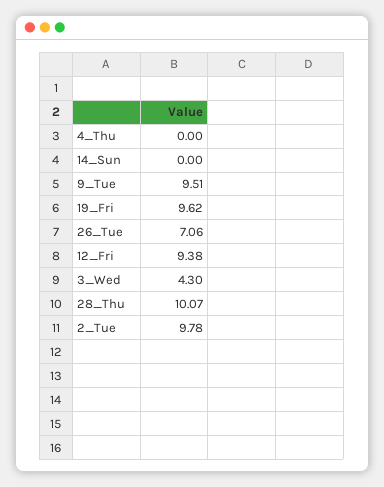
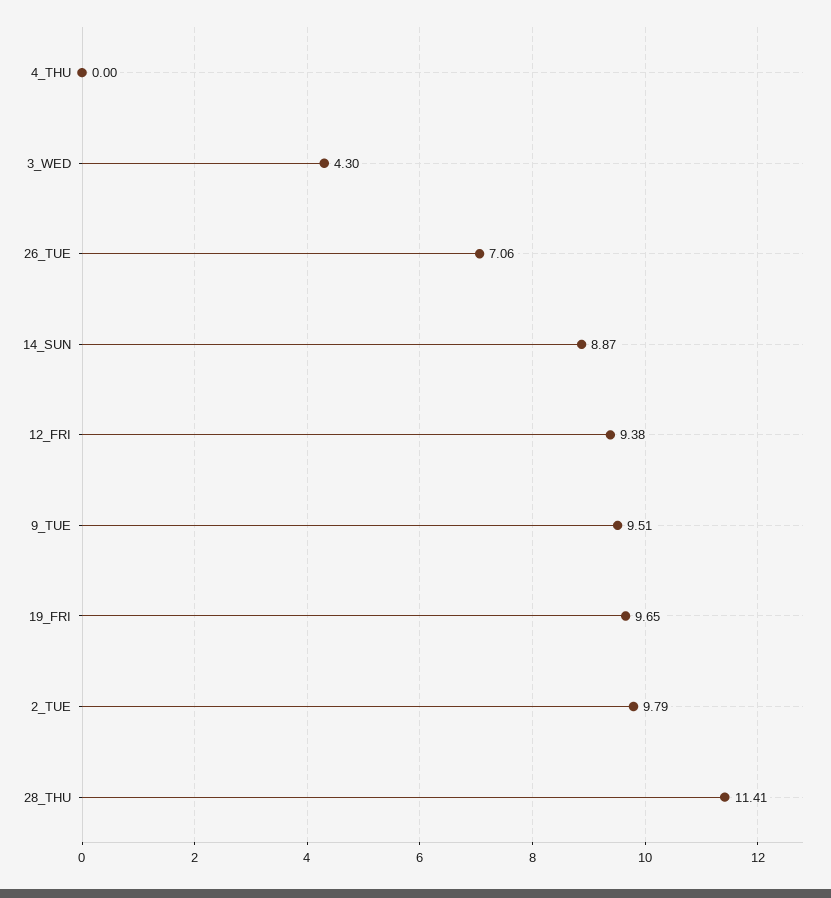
  {
    "4_Thu": 0,
-   "14_Sun": 0,
+   "14_Sun": 8.87,
    "9_Tue": 9.51,
-   "19_Fri": 9.62,
+   "19_Fri": 9.65,
    "26_Tue": 7.06,
    "12_Fri": 9.38,
    "3_Wed": 4.3,
-   "28_Thu": 10.07,
+   "28_Thu": 11.41,
-   "2_Tue": 9.78
+   "2_Tue": 9.79
  }

